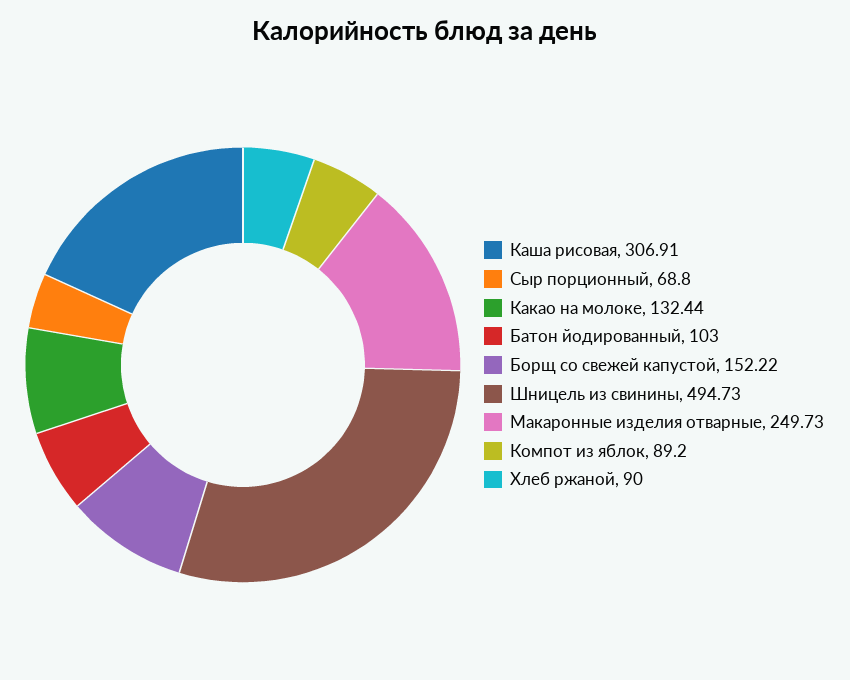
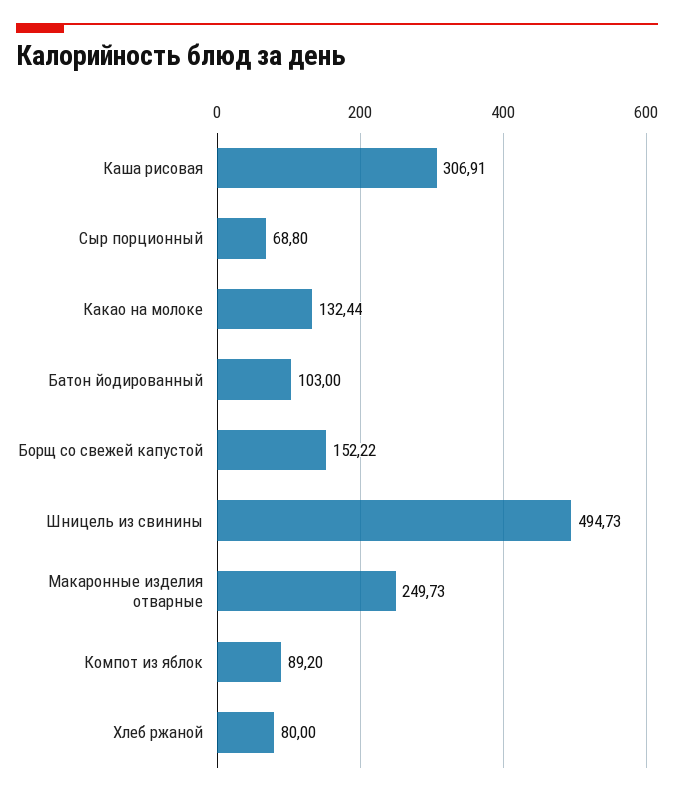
  {
    "Каша рисовая": 306.91,
    "Сыр порционный": 68.8,
    "Какао на молоке": 132.44,
    "Батон йодированный": 103,
    "Борщ со свежей капустой": 152.22,
    "Шницель из свинины": 494.73,
    "Макаронные изделия отварные": 249.73,
    "Компот из яблок": 89.2,
-   "Хлеб ржаной": 90
+   "Хлеб ржаной": 80
  }

